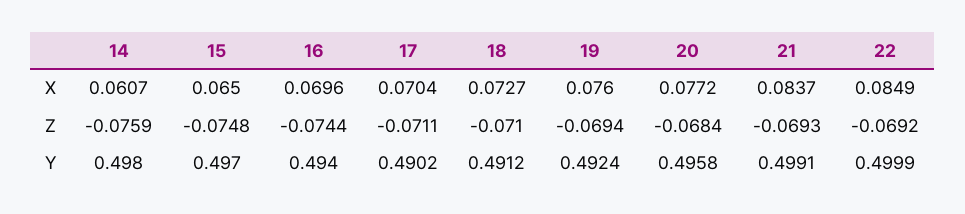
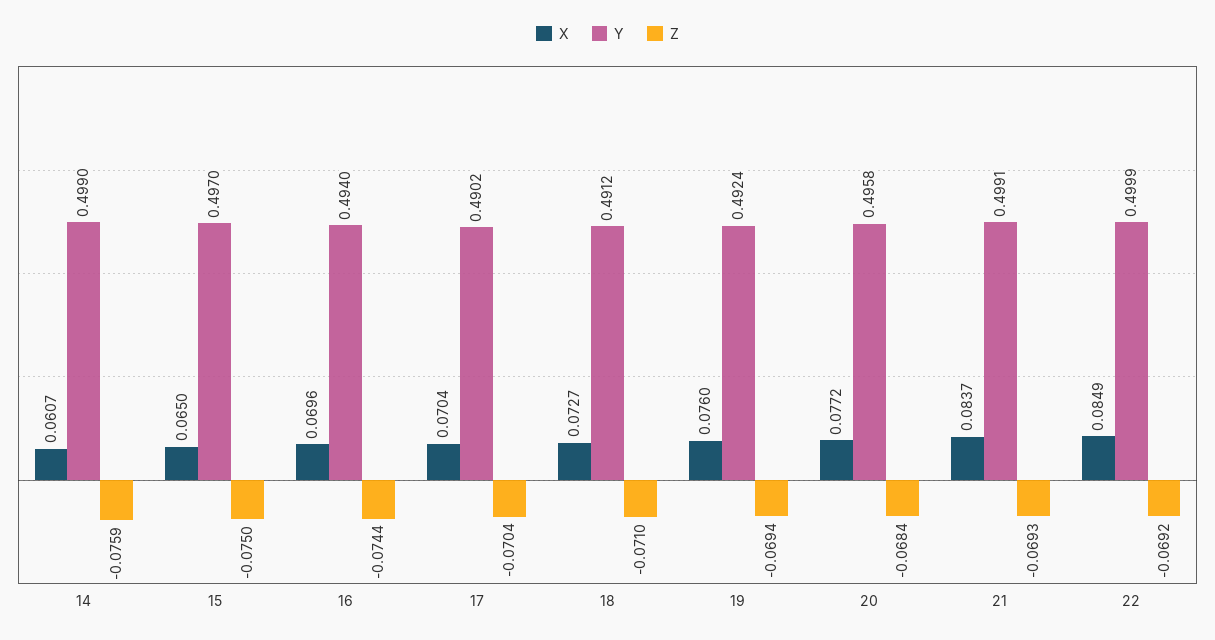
  {
    "X": {
      "14": 0.0607,
      "15": 0.065,
      "16": 0.0696,
      "17": 0.0704,
      "18": 0.0727,
      "19": 0.076,
      "20": 0.0772,
      "21": 0.0837,
      "22": 0.0849
    },
    "Z": {
      "14": -0.0759,
-     "15": -0.0748,
+     "15": -0.075,
      "16": -0.0744,
-     "17": -0.0711,
+     "17": -0.0704,
      "18": -0.071,
      "19": -0.0694,
      "20": -0.0684,
      "21": -0.0693,
      "22": -0.0692
    },
    "Y": {
-     "14": 0.498,
+     "14": 0.499,
      "15": 0.497,
      "16": 0.494,
      "17": 0.4902,
      "18": 0.4912,
      "19": 0.4924,
      "20": 0.4958,
      "21": 0.4991,
      "22": 0.4999
    }
  }

